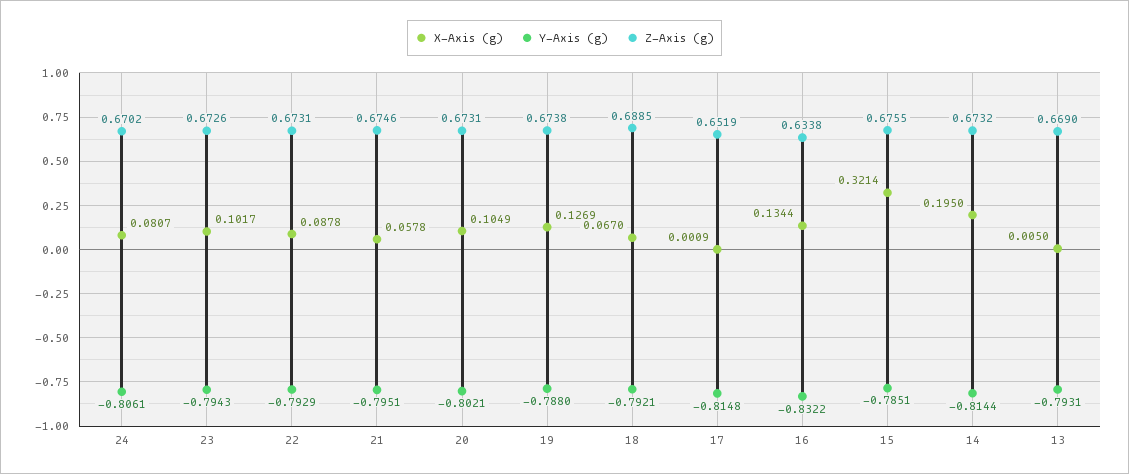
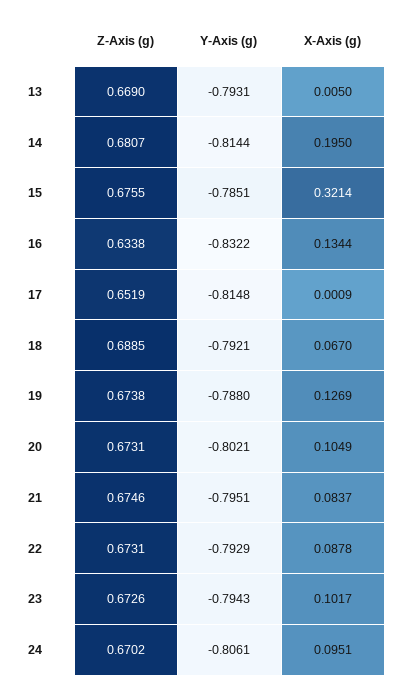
  {
    "X-Axis (g)": {
-     "24": 0.0807,
+     "24": 0.0951,
      "23": 0.1017,
      "22": 0.0878,
-     "21": 0.0578,
+     "21": 0.0837,
      "20": 0.1049,
      "19": 0.1269,
      "18": 0.067,
      "17": 0.0009,
      "16": 0.1344,
      "15": 0.3214,
      "14": 0.195,
      "13": 0.005
    },
    "Y-Axis (g)": {
      "24": -0.8061,
      "23": -0.7943,
      "22": -0.7929,
      "21": -0.7951,
      "20": -0.8021,
      "19": -0.788,
      "18": -0.7921,
      "17": -0.8148,
      "16": -0.8322,
      "15": -0.7851,
      "14": -0.8144,
      "13": -0.7931
    },
    "Z-Axis (g)": {
      "24": 0.6702,
      "23": 0.6726,
      "22": 0.6731,
      "21": 0.6746,
      "20": 0.6731,
      "19": 0.6738,
      "18": 0.6885,
      "17": 0.6519,
      "16": 0.6338,
      "15": 0.6755,
-     "14": 0.6732,
+     "14": 0.6807,
      "13": 0.669
    }
  }

